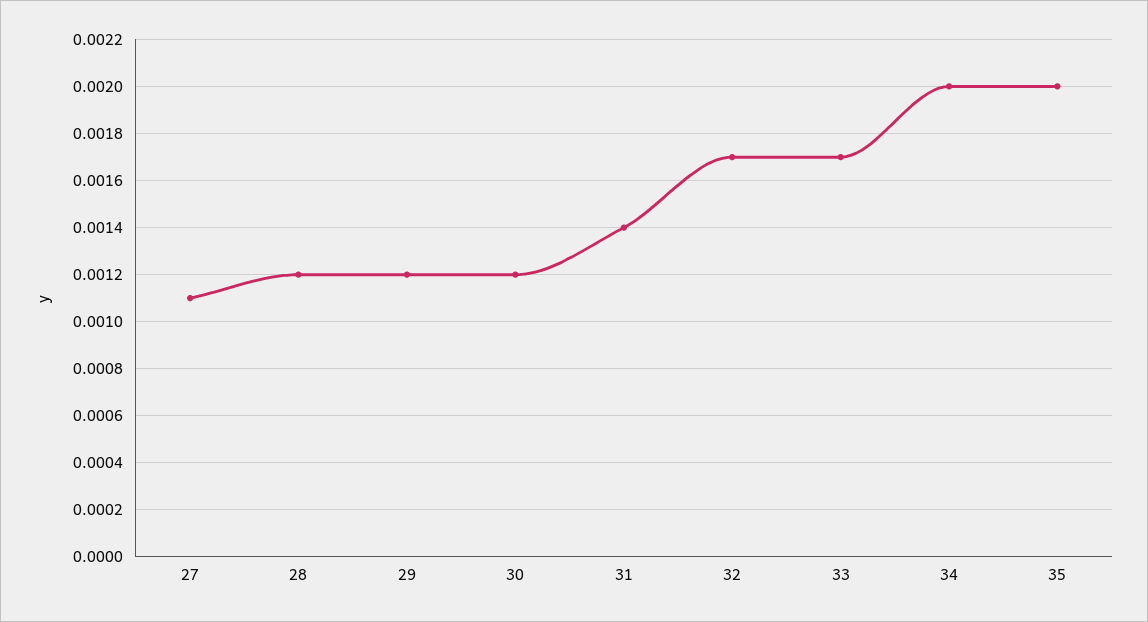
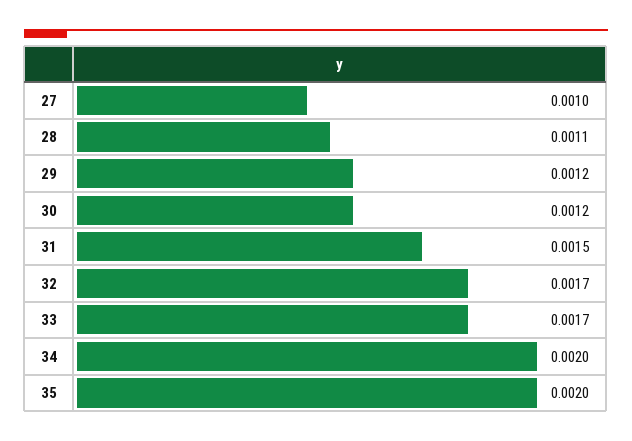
  {
-   "27": 0.0011,
+   "27": 0.001,
-   "28": 0.0012,
+   "28": 0.0011,
    "29": 0.0012,
    "30": 0.0012,
-   "31": 0.0014,
+   "31": 0.0015,
    "32": 0.0017,
    "33": 0.0017,
    "34": 0.002,
    "35": 0.002
  }

